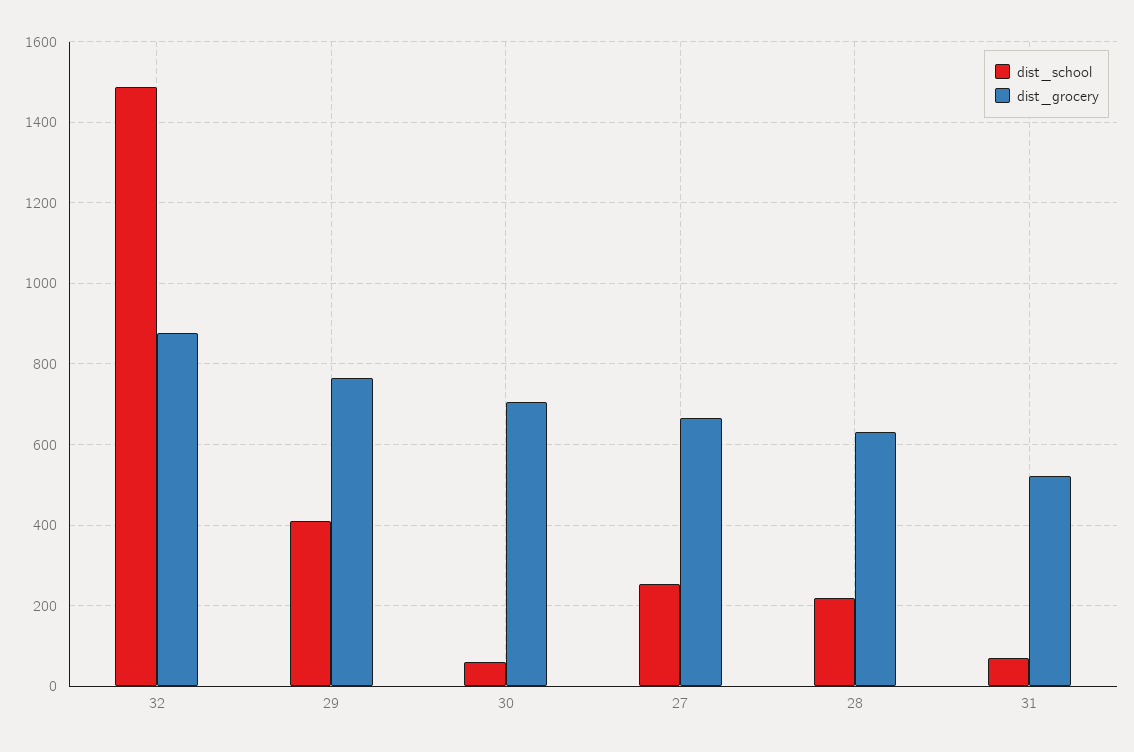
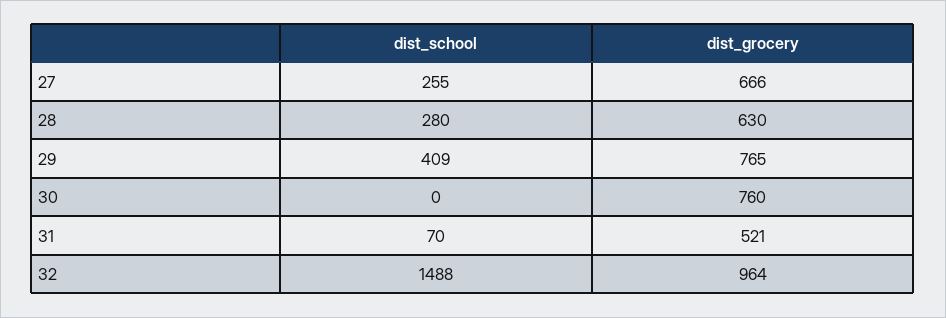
  {
    "dist_school": {
      "32": 1488,
      "29": 409,
-     "30": 60,
+     "30": 0,
      "27": 255,
-     "28": 220,
+     "28": 280,
      "31": 70
    },
    "dist_grocery": {
-     "32": 880,
+     "32": 964,
      "29": 765,
-     "30": 700,
+     "30": 760,
      "27": 666,
      "28": 630,
      "31": 521
    }
  }

